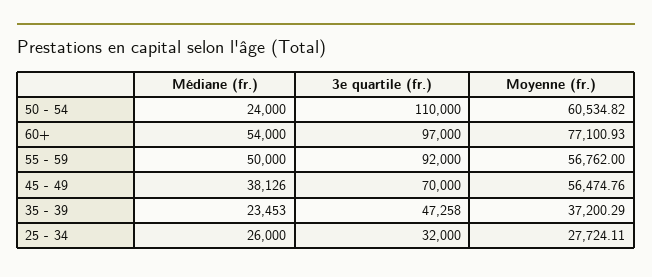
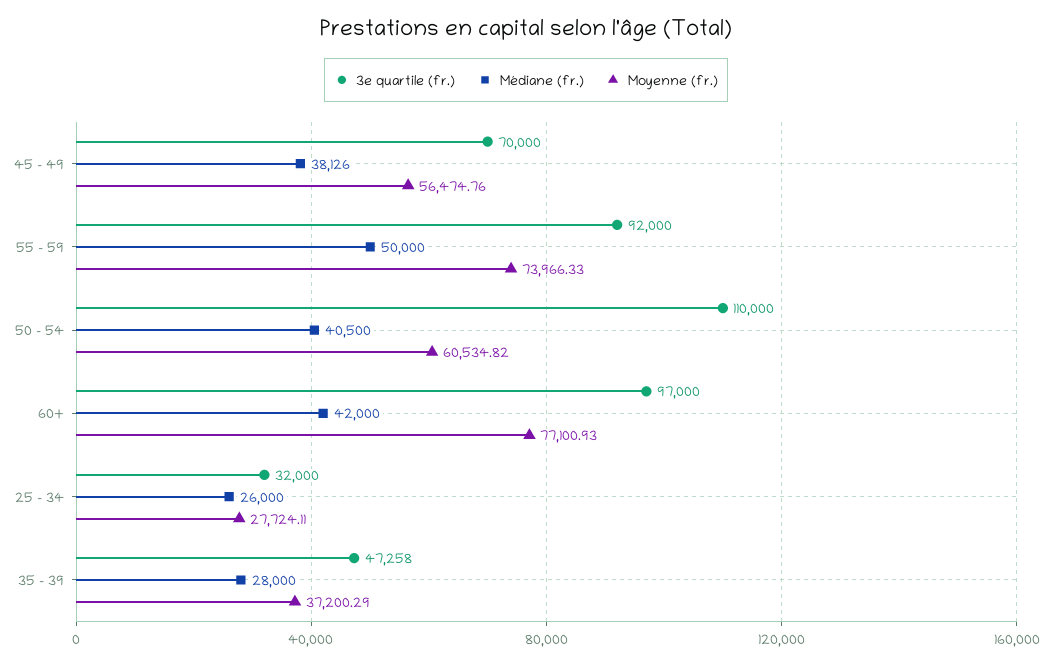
  {
    "Médiane (fr.)": {
-     "50 - 54": 24000,
+     "50 - 54": 40500,
-     "60+": 54000,
+     "60+": 42000,
      "55 - 59": 50000,
      "45 - 49": 38126,
-     "35 - 39": 23453,
+     "35 - 39": 28000,
      "25 - 34": 26000
    },
    "3e quartile (fr.)": {
      "50 - 54": 110000,
      "60+": 97000,
      "55 - 59": 92000,
      "45 - 49": 70000,
      "35 - 39": 47258,
      "25 - 34": 32000
    },
    "Moyenne (fr.)": {
      "50 - 54": 60534.82,
      "60+": 77100.93,
-     "55 - 59": 56762,
+     "55 - 59": 73966.33,
      "45 - 49": 56474.76,
      "35 - 39": 37200.29,
      "25 - 34": 27724.11
    }
  }

